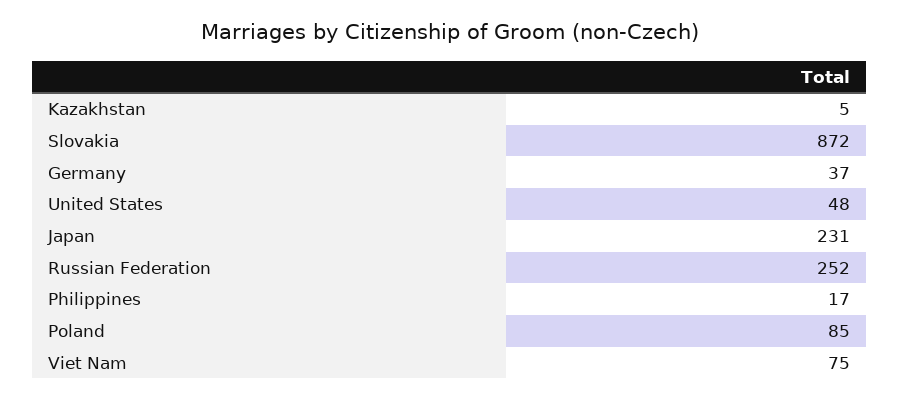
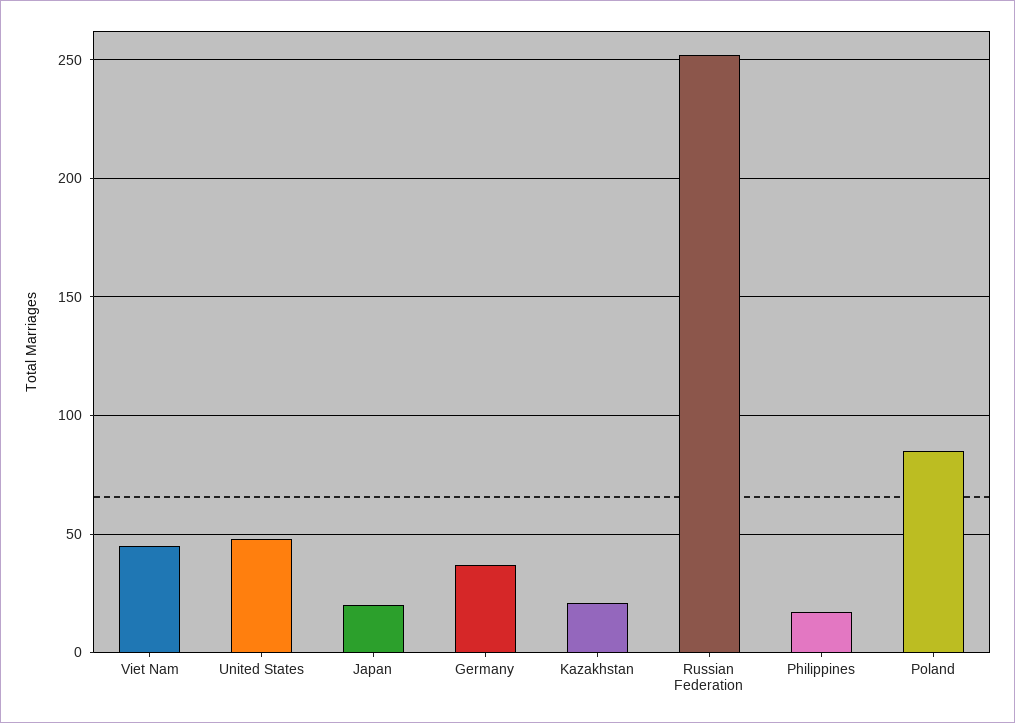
  {
-   "Kazakhstan": 5,
+   "Kazakhstan": 20,
-   "Slovakia": 872,
    "Germany": 37,
    "United States": 48,
-   "Japan": 231,
+   "Japan": 20,
    "Russian Federation": 252,
    "Philippines": 17,
    "Poland": 85,
-   "Viet Nam": 75
+   "Viet Nam": 45
  }

